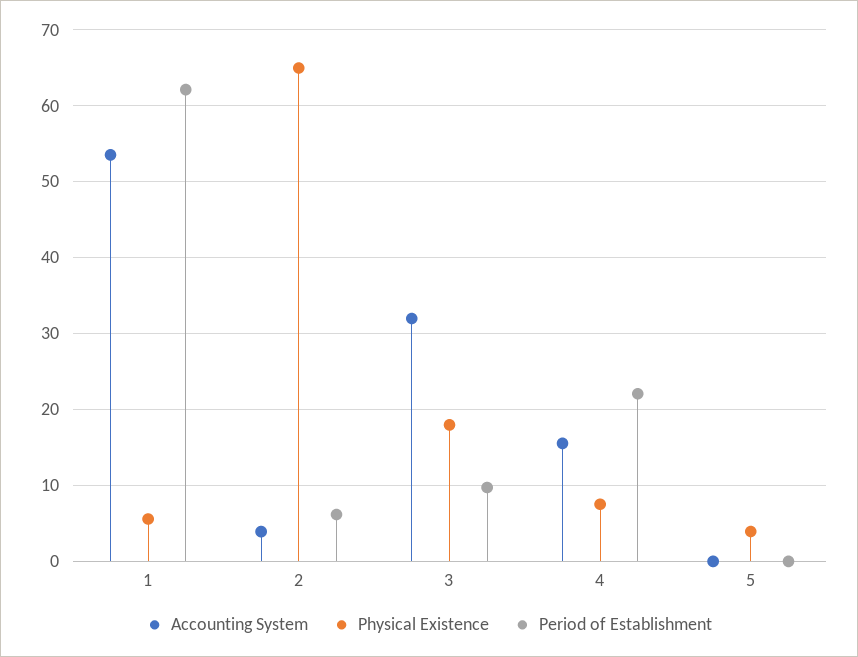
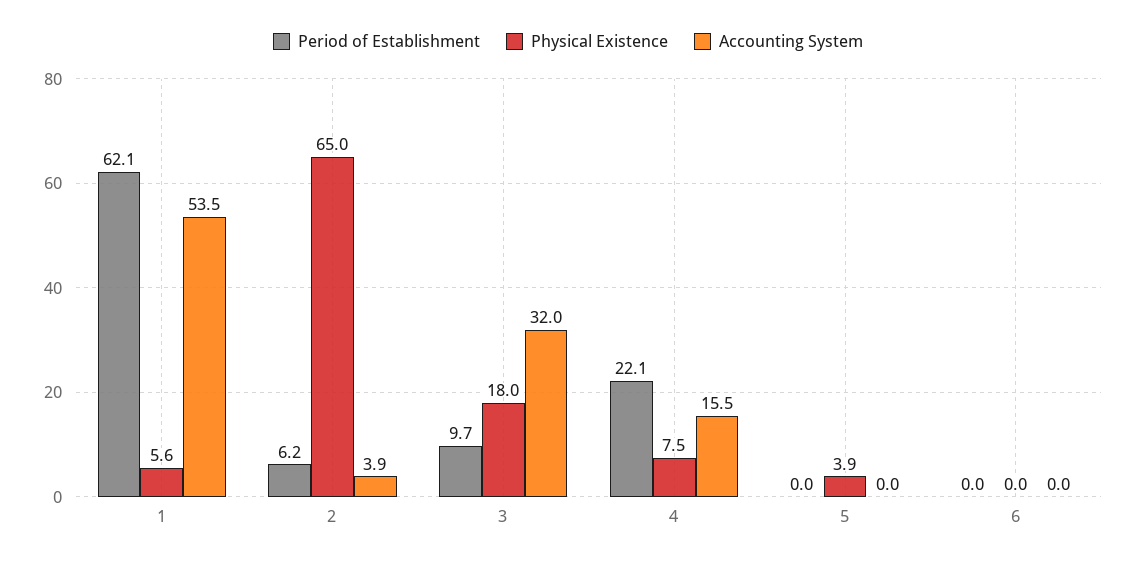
  {
    "Accounting System": {
      "1": 53.5,
      "2": 3.9,
      "3": 32,
      "4": 15.5,
-     "5": 0
+     "5": 0,
+     "6": 0
    },
    "Physical Existence": {
      "1": 5.6,
      "2": 65,
      "3": 18,
      "4": 7.5,
-     "5": 3.9
+     "5": 3.9,
+     "6": 0
    },
    "Period of Establishment": {
      "1": 62.1,
      "2": 6.2,
      "3": 9.7,
      "4": 22.1,
-     "5": 0
+     "5": 0,
+     "6": 0
    }
  }

